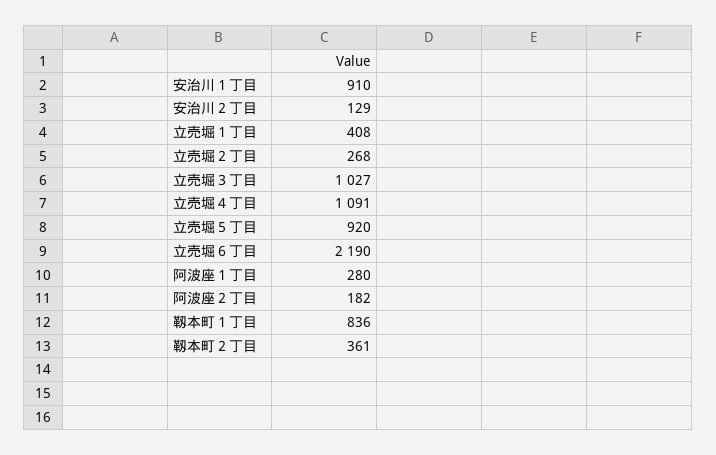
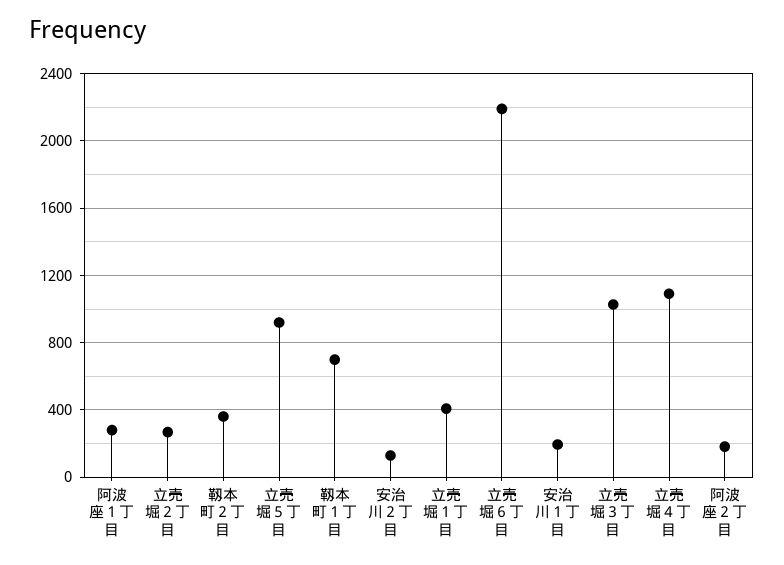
  {
-   "安治川１丁目": 910,
+   "安治川１丁目": 200,
    "安治川２丁目": 129,
    "立売堀１丁目": 408,
    "立売堀２丁目": 268,
    "立売堀３丁目": 1027,
    "立売堀４丁目": 1091,
    "立売堀５丁目": 920,
    "立売堀６丁目": 2190,
    "阿波座１丁目": 280,
    "阿波座２丁目": 182,
-   "靱本町１丁目": 836,
+   "靱本町１丁目": 700,
    "靱本町２丁目": 361
  }

